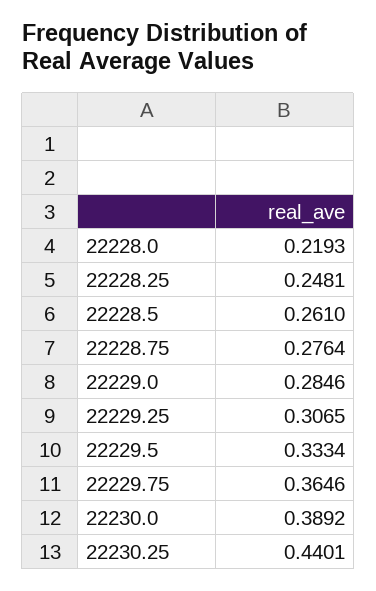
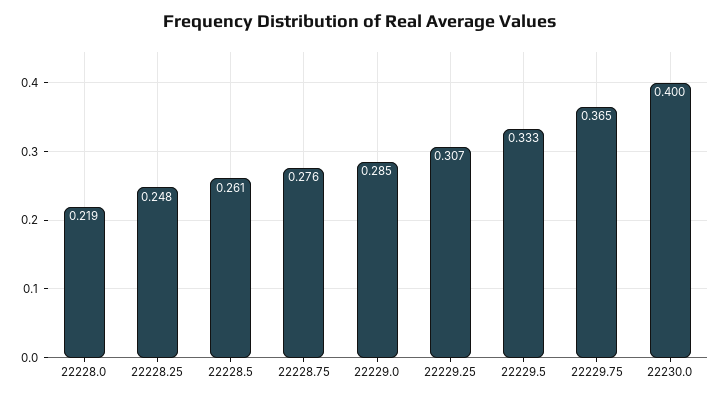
  {
    "22228.0": 0.2193,
    "22228.25": 0.2481,
    "22228.5": 0.261,
    "22228.75": 0.2764,
    "22229.0": 0.2846,
    "22229.25": 0.3065,
    "22229.5": 0.3334,
    "22229.75": 0.3646,
-   "22230.0": 0.3892,
+   "22230.0": 0.4
-   "22230.25": 0.4401
  }

